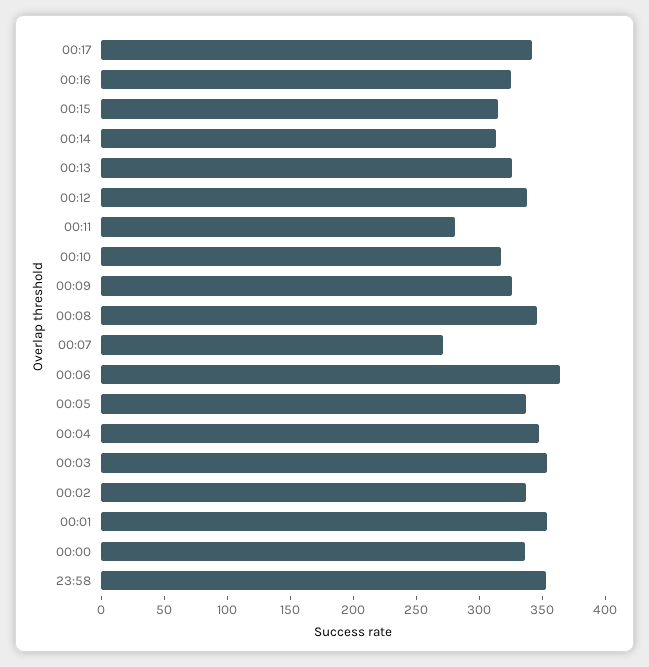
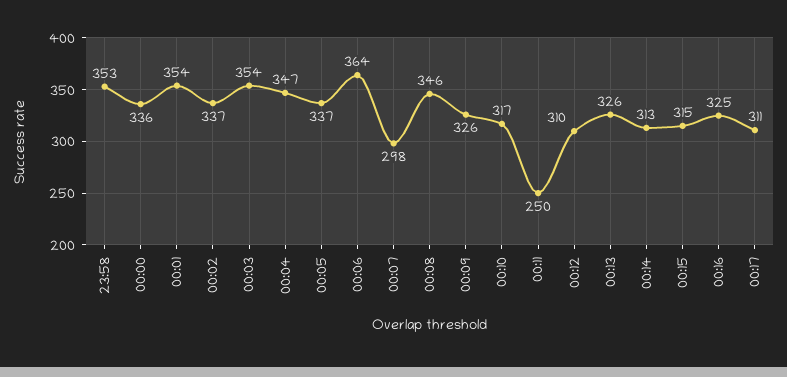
  {
-   "00:17": 340,
+   "00:17": 311,
    "00:16": 325,
    "00:15": 315,
    "00:14": 313,
    "00:13": 326,
-   "00:12": 340,
+   "00:12": 310,
-   "00:11": 280,
+   "00:11": 250,
    "00:10": 317,
    "00:09": 326,
    "00:08": 346,
-   "00:07": 270,
+   "00:07": 298,
    "00:06": 364,
    "00:05": 337,
    "00:04": 347,
    "00:03": 354,
    "00:02": 337,
    "00:01": 354,
    "00:00": 336,
    "23:58": 353
  }

